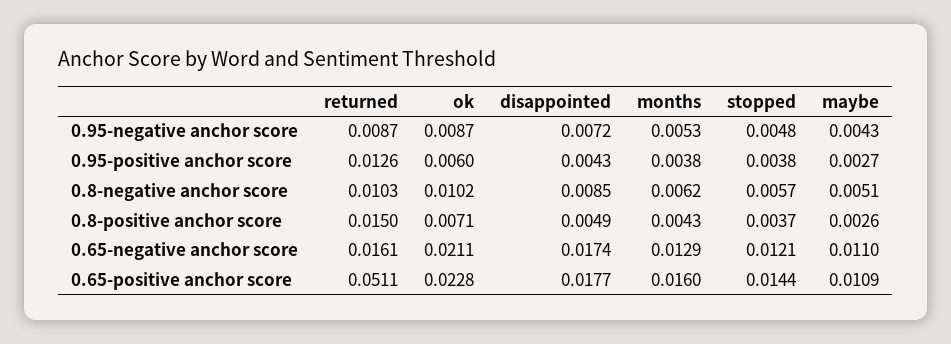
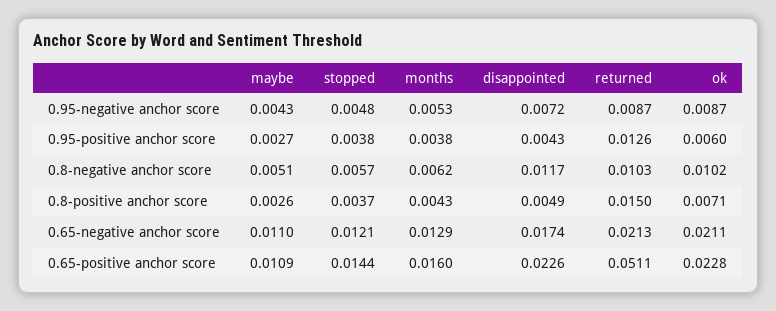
  {
    "returned": {
      "0.95-negative anchor score": 0.0087,
      "0.95-positive anchor score": 0.0126,
      "0.8-negative anchor score": 0.0103,
      "0.8-positive anchor score": 0.015,
-     "0.65-negative anchor score": 0.0161,
+     "0.65-negative anchor score": 0.0213,
      "0.65-positive anchor score": 0.0511
    },
    "ok": {
      "0.95-negative anchor score": 0.0087,
      "0.95-positive anchor score": 0.006,
      "0.8-negative anchor score": 0.0102,
      "0.8-positive anchor score": 0.0071,
      "0.65-negative anchor score": 0.0211,
      "0.65-positive anchor score": 0.0228
    },
    "disappointed": {
      "0.95-negative anchor score": 0.0072,
      "0.95-positive anchor score": 0.0043,
-     "0.8-negative anchor score": 0.0085,
+     "0.8-negative anchor score": 0.0117,
      "0.8-positive anchor score": 0.0049,
      "0.65-negative anchor score": 0.0174,
-     "0.65-positive anchor score": 0.0177
+     "0.65-positive anchor score": 0.0226
    },
    "months": {
      "0.95-negative anchor score": 0.0053,
      "0.95-positive anchor score": 0.0038,
      "0.8-negative anchor score": 0.0062,
      "0.8-positive anchor score": 0.0043,
      "0.65-negative anchor score": 0.0129,
      "0.65-positive anchor score": 0.016
    },
    "stopped": {
      "0.95-negative anchor score": 0.0048,
      "0.95-positive anchor score": 0.0038,
      "0.8-negative anchor score": 0.0057,
      "0.8-positive anchor score": 0.0037,
      "0.65-negative anchor score": 0.0121,
      "0.65-positive anchor score": 0.0144
    },
    "maybe": {
      "0.95-negative anchor score": 0.0043,
      "0.95-positive anchor score": 0.0027,
      "0.8-negative anchor score": 0.0051,
      "0.8-positive anchor score": 0.0026,
      "0.65-negative anchor score": 0.011,
      "0.65-positive anchor score": 0.0109
    }
  }

